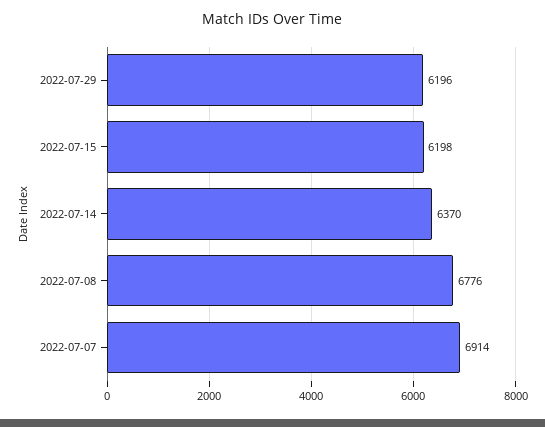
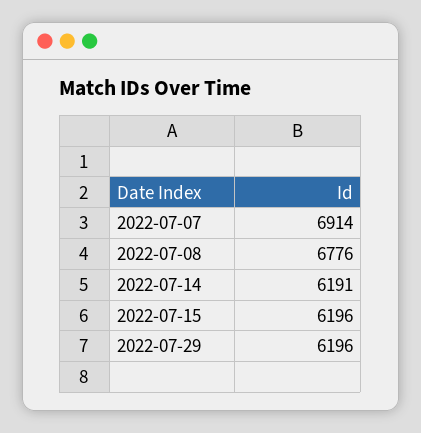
  {
    "2022-07-29": 6196,
-   "2022-07-15": 6198,
+   "2022-07-15": 6196,
-   "2022-07-14": 6370,
+   "2022-07-14": 6191,
    "2022-07-08": 6776,
    "2022-07-07": 6914
  }

